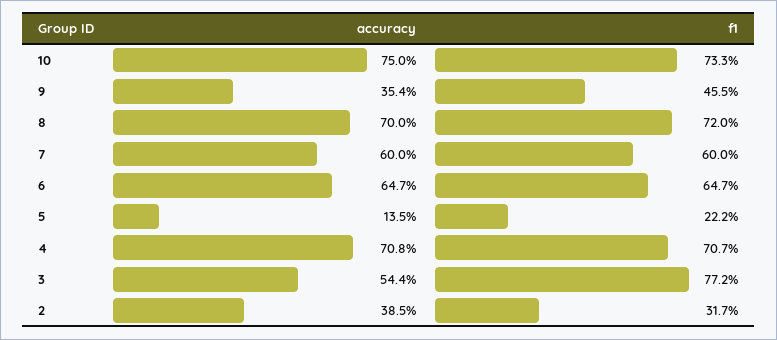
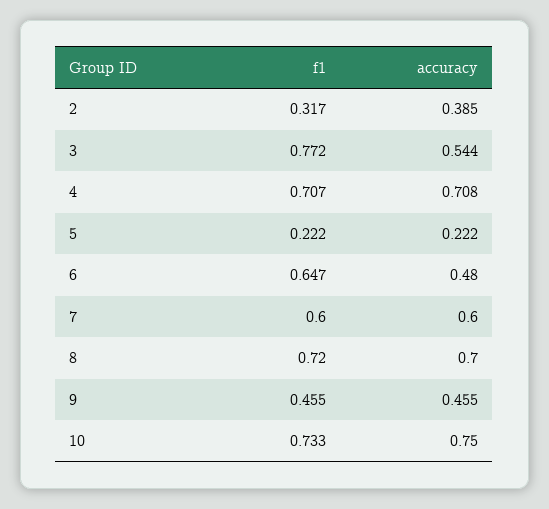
  {
    "accuracy": {
      "10": 0.75,
-     "9": 0.354,
+     "9": 0.455,
      "8": 0.7,
      "7": 0.6,
-     "6": 0.647,
+     "6": 0.48,
-     "5": 0.135,
+     "5": 0.222,
      "4": 0.708,
      "3": 0.544,
      "2": 0.385
    },
    "f1": {
      "10": 0.733,
      "9": 0.455,
      "8": 0.72,
      "7": 0.6,
      "6": 0.647,
      "5": 0.222,
      "4": 0.707,
      "3": 0.772,
      "2": 0.317
    }
  }

